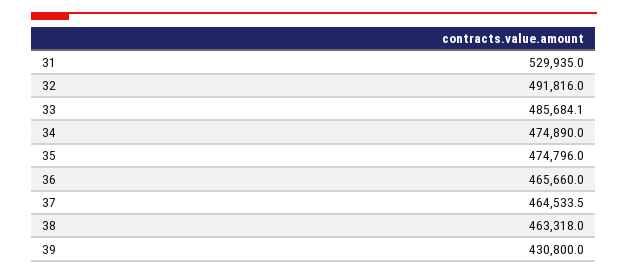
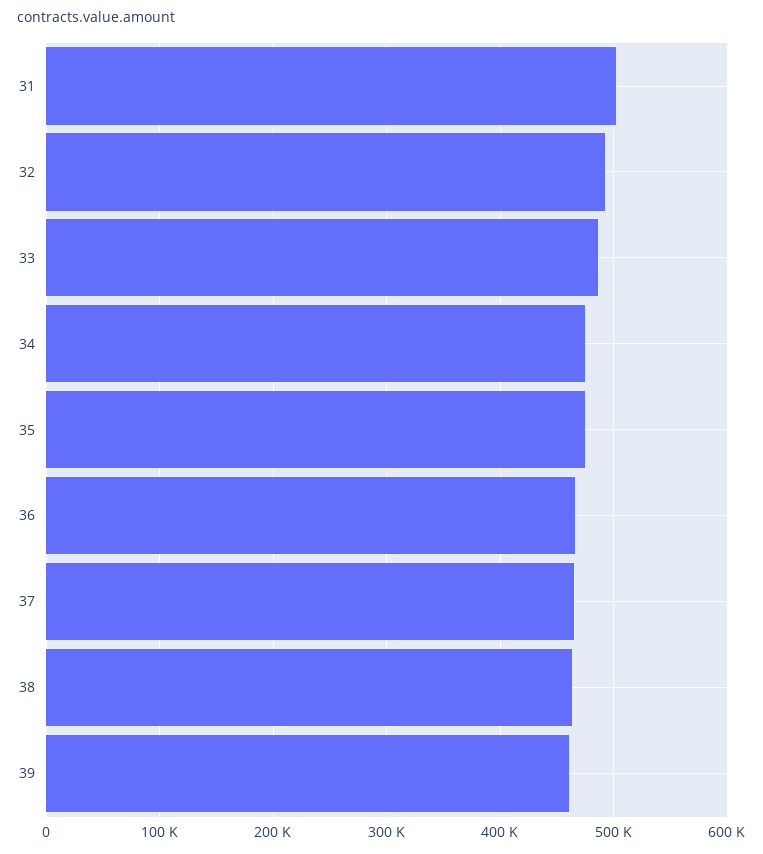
  {
-   "31": 529935,
+   "31": 500000,
    "32": 491816,
    "33": 485684.1,
    "34": 474890,
    "35": 474796,
    "36": 465660,
    "37": 464533.5,
    "38": 463318,
-   "39": 430800
+   "39": 460000
  }

